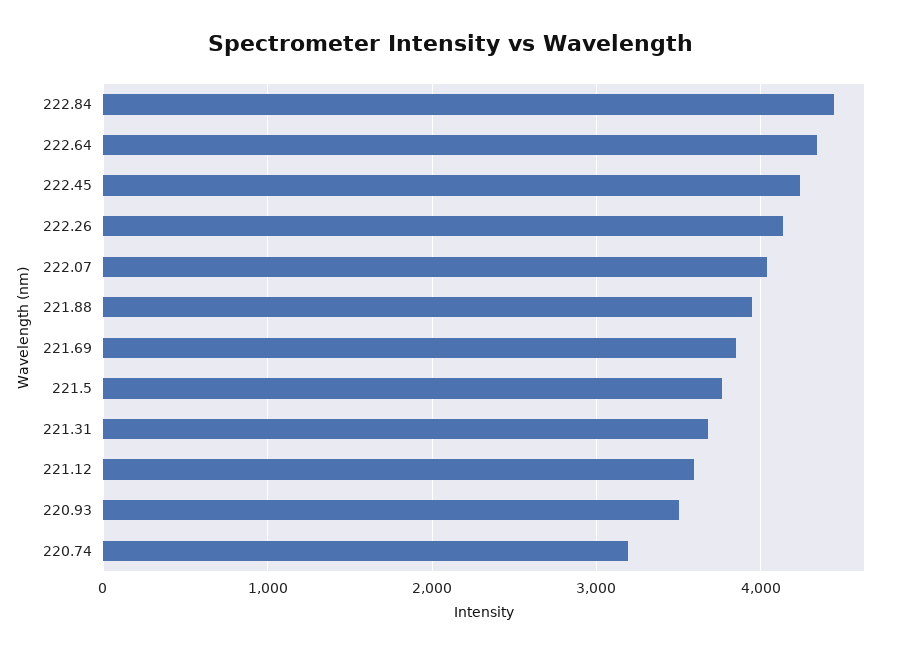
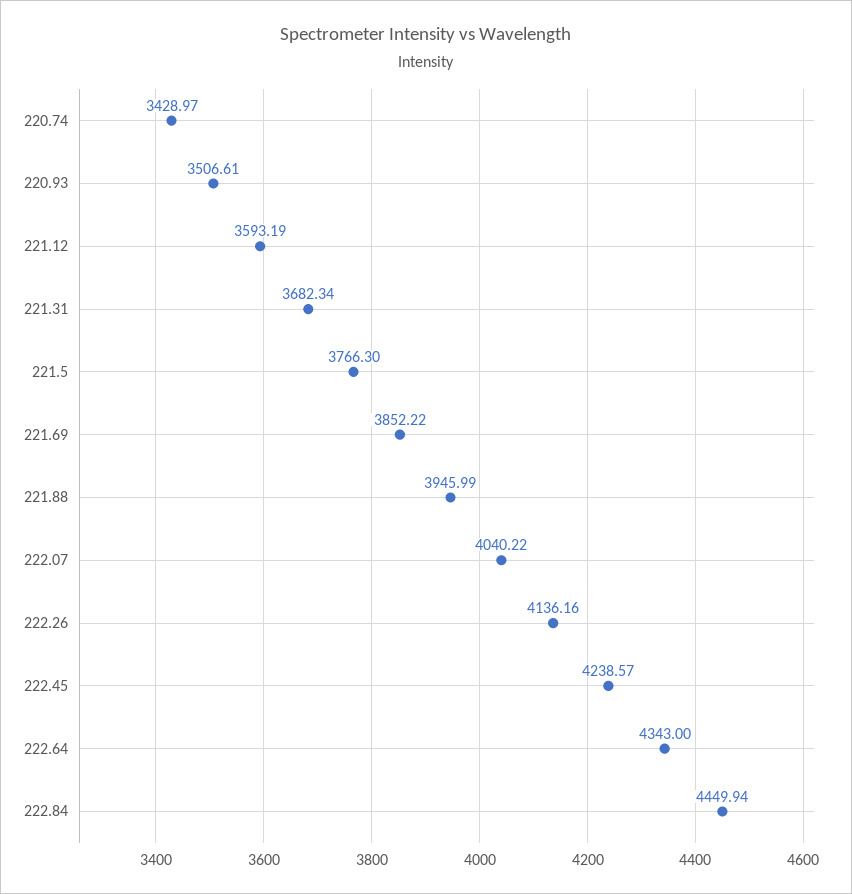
  {
    "222.84": 4449.94,
    "222.64": 4343,
    "222.45": 4238.57,
    "222.26": 4136.16,
    "222.07": 4040.22,
    "221.88": 3945.99,
    "221.69": 3852.22,
    "221.5": 3766.3,
    "221.31": 3682.34,
    "221.12": 3593.19,
    "220.93": 3506.61,
-   "220.74": 3200
+   "220.74": 3428.97
  }

